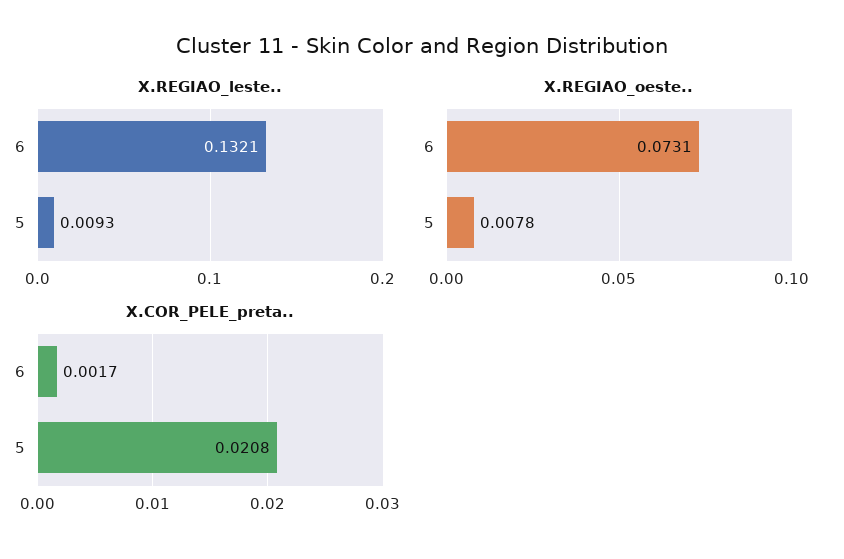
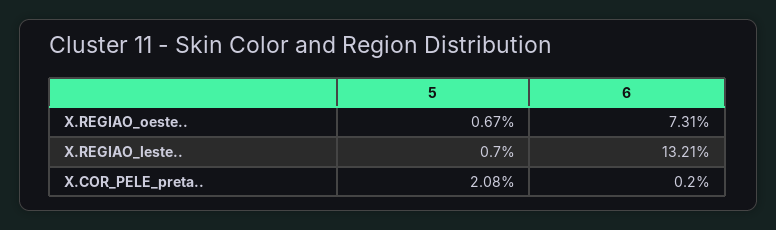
  {
    "X.REGIAO_leste..": {
      "6": 0.1321,
-     "5": 0.0093
+     "5": 0.007
    },
    "X.REGIAO_oeste..": {
      "6": 0.0731,
-     "5": 0.0078
+     "5": 0.0067
    },
    "X.COR_PELE_preta..": {
-     "6": 0.0017,
+     "6": 0.002,
      "5": 0.0208
    }
  }

